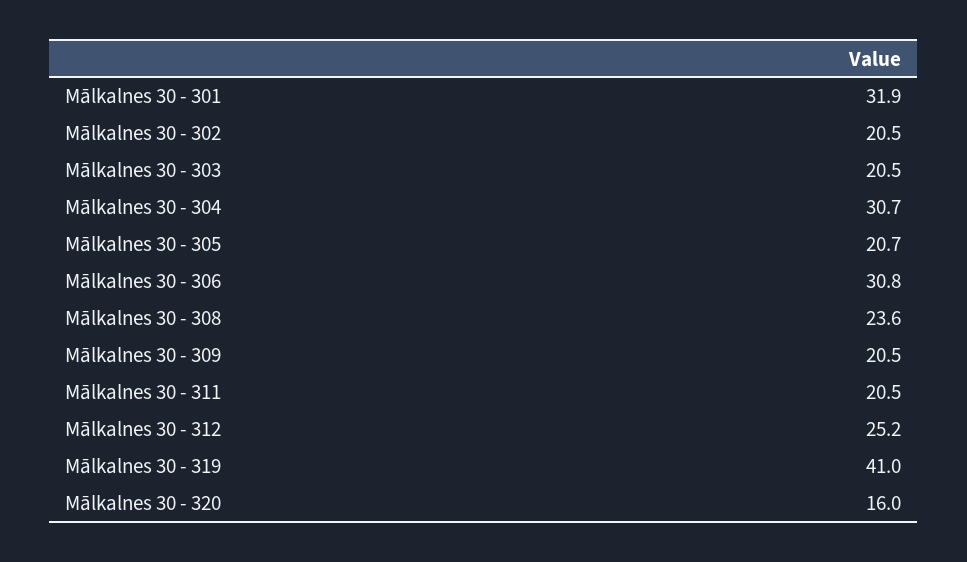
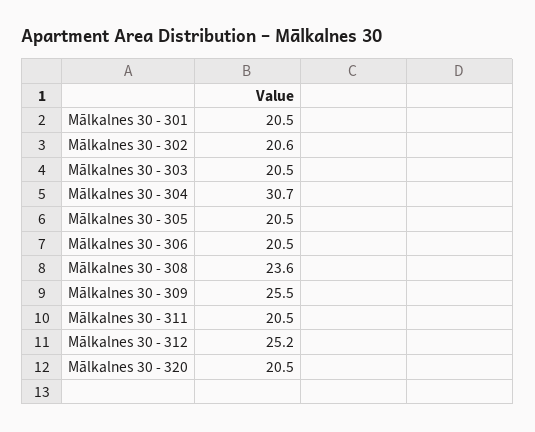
  {
-   "Mālkalnes 30 - 301": 31.9,
+   "Mālkalnes 30 - 301": 20.5,
-   "Mālkalnes 30 - 302": 20.5,
+   "Mālkalnes 30 - 302": 20.6,
    "Mālkalnes 30 - 303": 20.5,
    "Mālkalnes 30 - 304": 30.7,
-   "Mālkalnes 30 - 305": 20.7,
+   "Mālkalnes 30 - 305": 20.5,
-   "Mālkalnes 30 - 306": 30.8,
+   "Mālkalnes 30 - 306": 20.5,
    "Mālkalnes 30 - 308": 23.6,
-   "Mālkalnes 30 - 309": 20.5,
+   "Mālkalnes 30 - 309": 25.5,
    "Mālkalnes 30 - 311": 20.5,
    "Mālkalnes 30 - 312": 25.2,
-   "Mālkalnes 30 - 319": 41,
-   "Mālkalnes 30 - 320": 16
+   "Mālkalnes 30 - 320": 20.5
  }

